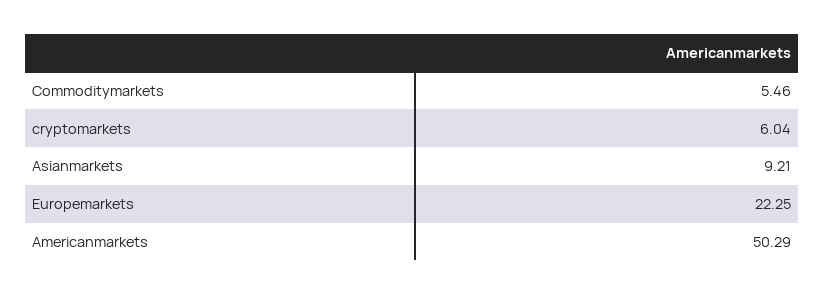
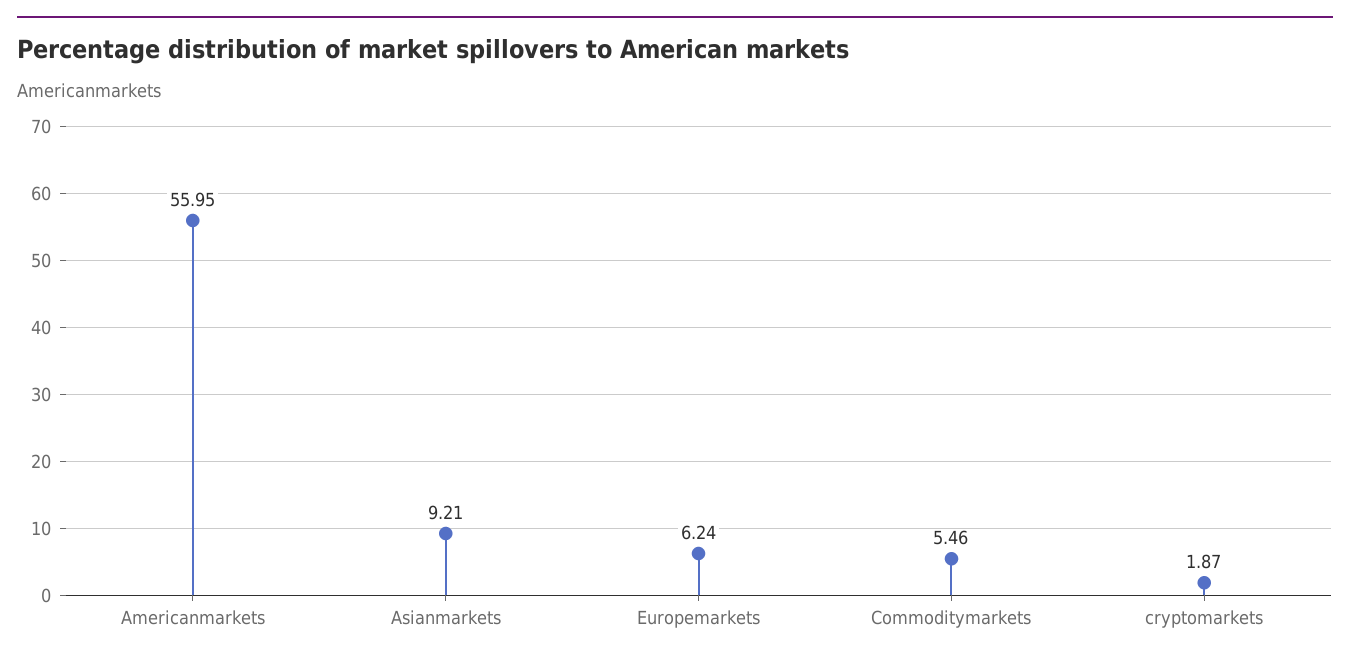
  {
    "Commoditymarkets": 5.46,
-   "cryptomarkets": 6.04,
+   "cryptomarkets": 1.87,
    "Asianmarkets": 9.21,
-   "Europemarkets": 22.25,
+   "Europemarkets": 6.24,
-   "Americanmarkets": 50.29
+   "Americanmarkets": 55.95
  }

